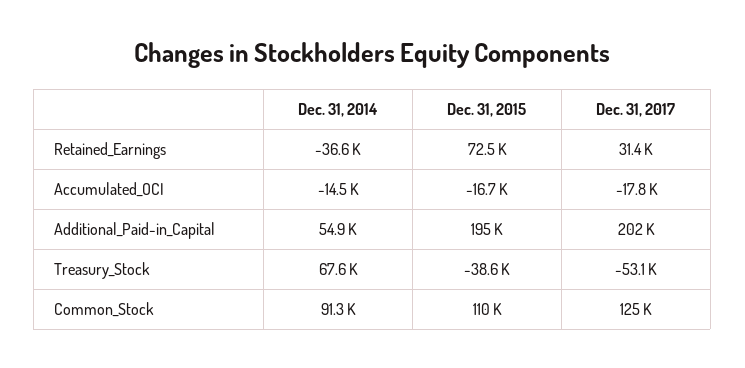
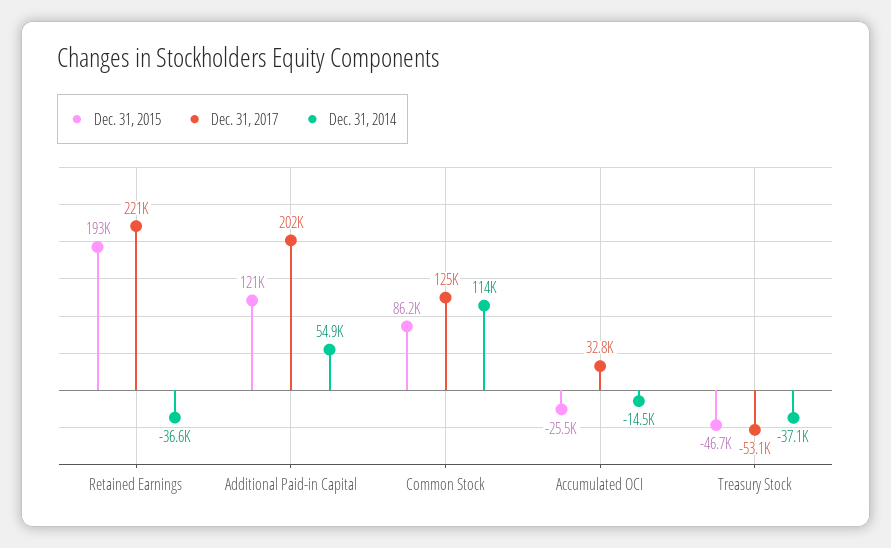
  {
    "Dec. 31, 2014": {
      "Retained_Earnings": -36600,
      "Accumulated_OCI": -14500,
      "Additional_Paid-in_Capital": 54900,
-     "Treasury_Stock": 67600,
+     "Treasury_Stock": -37100,
-     "Common_Stock": 91300
+     "Common_Stock": 114000
    },
    "Dec. 31, 2015": {
-     "Retained_Earnings": 72500,
+     "Retained_Earnings": 193000,
-     "Accumulated_OCI": -16700,
+     "Accumulated_OCI": -25500,
-     "Additional_Paid-in_Capital": 195000,
+     "Additional_Paid-in_Capital": 121000,
-     "Treasury_Stock": -38600,
+     "Treasury_Stock": -46700,
-     "Common_Stock": 110000
+     "Common_Stock": 86200
    },
    "Dec. 31, 2017": {
-     "Retained_Earnings": 31400,
+     "Retained_Earnings": 221000,
-     "Accumulated_OCI": -17800,
+     "Accumulated_OCI": 32800,
      "Additional_Paid-in_Capital": 202000,
      "Treasury_Stock": -53100,
      "Common_Stock": 125000
    }
  }

